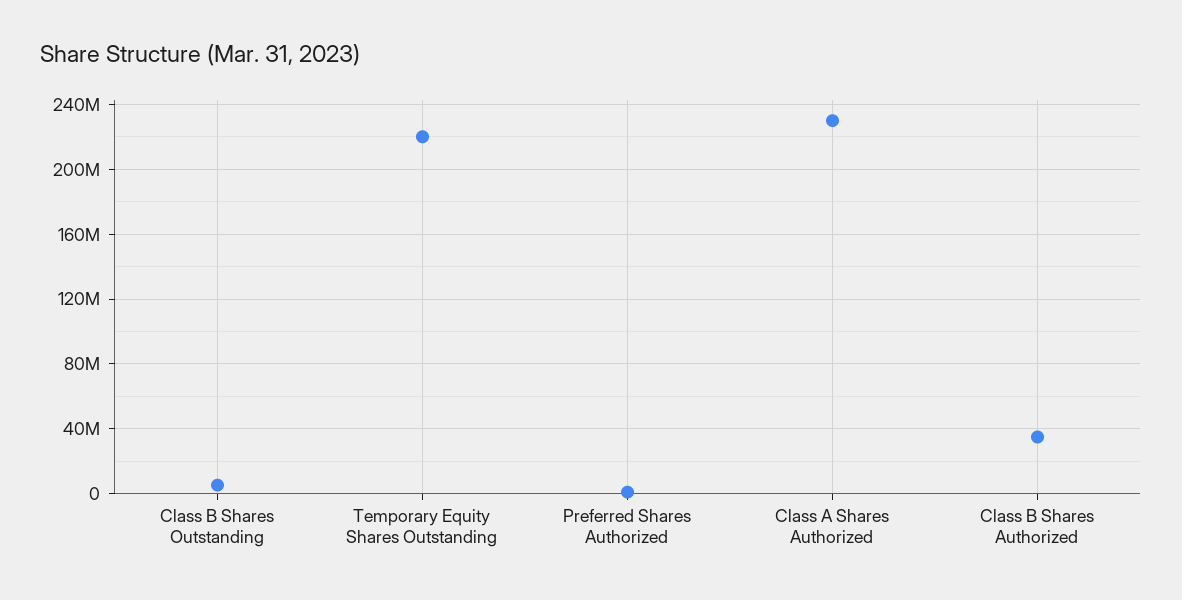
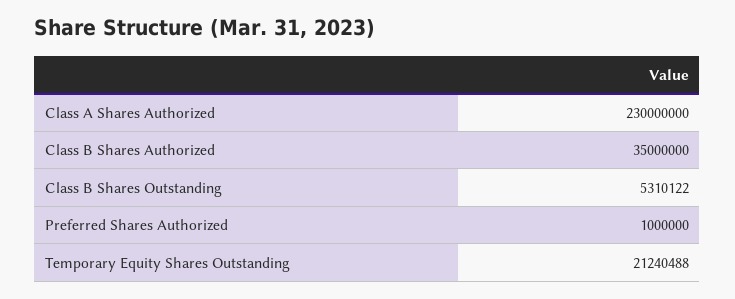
  {
    "Class B Shares Outstanding": 5310122,
-   "Temporary Equity Shares Outstanding": 220000000,
+   "Temporary Equity Shares Outstanding": 21240488,
    "Preferred Shares Authorized": 1000000,
    "Class A Shares Authorized": 230000000,
    "Class B Shares Authorized": 35000000
  }

